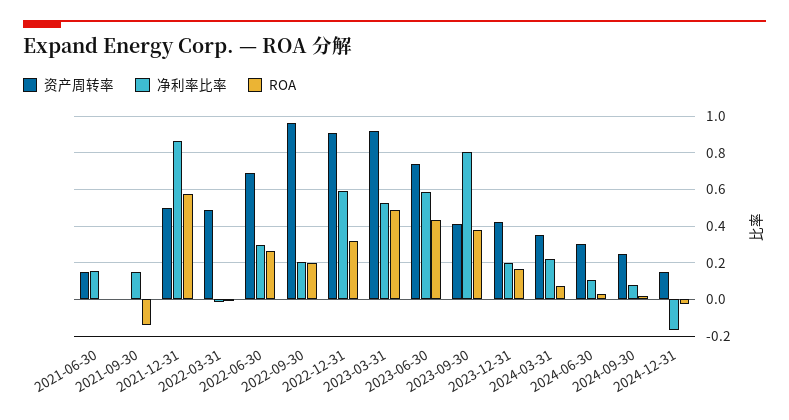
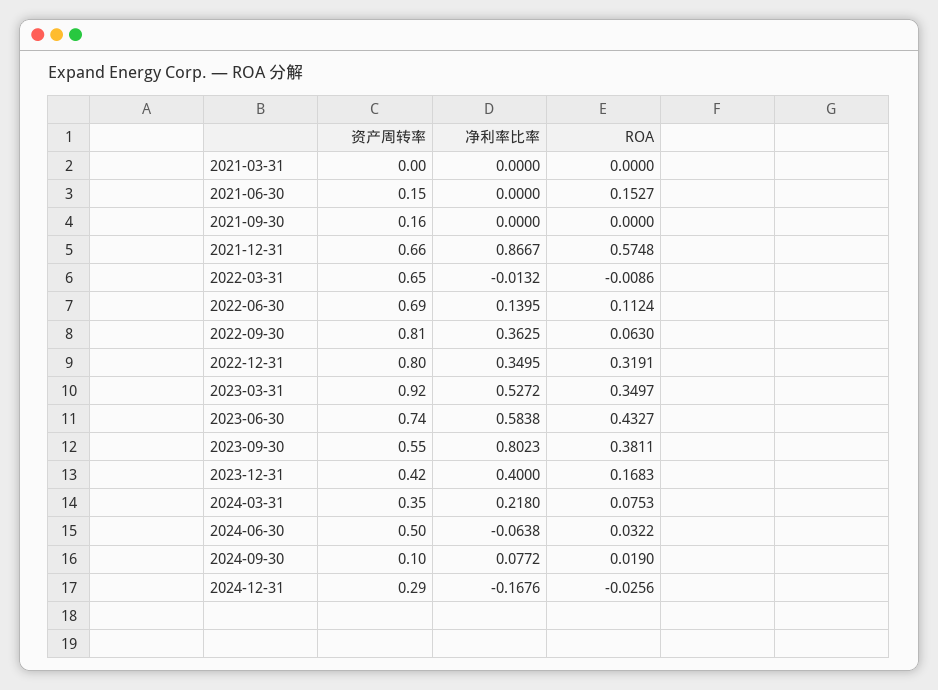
  {
    "资产周转率": {
      "2021-06-30": 0.15,
-     "2021-09-30": 0,
+     "2021-09-30": 0.16,
-     "2021-12-31": 0.5,
+     "2021-12-31": 0.66,
-     "2022-03-31": 0.5,
+     "2022-03-31": 0.65,
      "2022-06-30": 0.69,
-     "2022-09-30": 0.95,
+     "2022-09-30": 0.81,
-     "2022-12-31": 0.9,
+     "2022-12-31": 0.8,
      "2023-03-31": 0.92,
      "2023-06-30": 0.74,
-     "2023-09-30": 0.4,
+     "2023-09-30": 0.55,
      "2023-12-31": 0.42,
      "2024-03-31": 0.35,
-     "2024-06-30": 0.3,
+     "2024-06-30": 0.5,
-     "2024-09-30": 0.25,
+     "2024-09-30": 0.1,
-     "2024-12-31": 0.15
+     "2024-12-31": 0.29,
+     "2021-03-31": 0
    },
    "净利率比率": {
-     "2021-06-30": 0.15,
+     "2021-06-30": 0,
-     "2021-09-30": 0.15,
+     "2021-09-30": 0,
      "2021-12-31": 0.8667,
      "2022-03-31": -0.0132,
-     "2022-06-30": 0.3,
+     "2022-06-30": 0.1395,
-     "2022-09-30": 0.2,
+     "2022-09-30": 0.3625,
-     "2022-12-31": 0.6,
+     "2022-12-31": 0.3495,
      "2023-03-31": 0.5272,
      "2023-06-30": 0.5838,
      "2023-09-30": 0.8023,
-     "2023-12-31": 0.2,
+     "2023-12-31": 0.4,
      "2024-03-31": 0.218,
-     "2024-06-30": 0.1,
+     "2024-06-30": -0.0638,
      "2024-09-30": 0.0772,
-     "2024-12-31": -0.1676
+     "2024-12-31": -0.1676,
+     "2021-03-31": 0
    },
    "ROA": {
-     "2021-06-30": 0,
+     "2021-06-30": 0.1527,
-     "2021-09-30": -0.15,
+     "2021-09-30": 0,
      "2021-12-31": 0.5748,
      "2022-03-31": -0.0086,
-     "2022-06-30": 0.25,
+     "2022-06-30": 0.1124,
-     "2022-09-30": 0.2,
+     "2022-09-30": 0.063,
      "2022-12-31": 0.3191,
-     "2023-03-31": 0.5,
+     "2023-03-31": 0.3497,
      "2023-06-30": 0.4327,
      "2023-09-30": 0.3811,
      "2023-12-31": 0.1683,
      "2024-03-31": 0.0753,
      "2024-06-30": 0.0322,
      "2024-09-30": 0.019,
-     "2024-12-31": -0.0256
+     "2024-12-31": -0.0256,
+     "2021-03-31": 0
    }
  }

